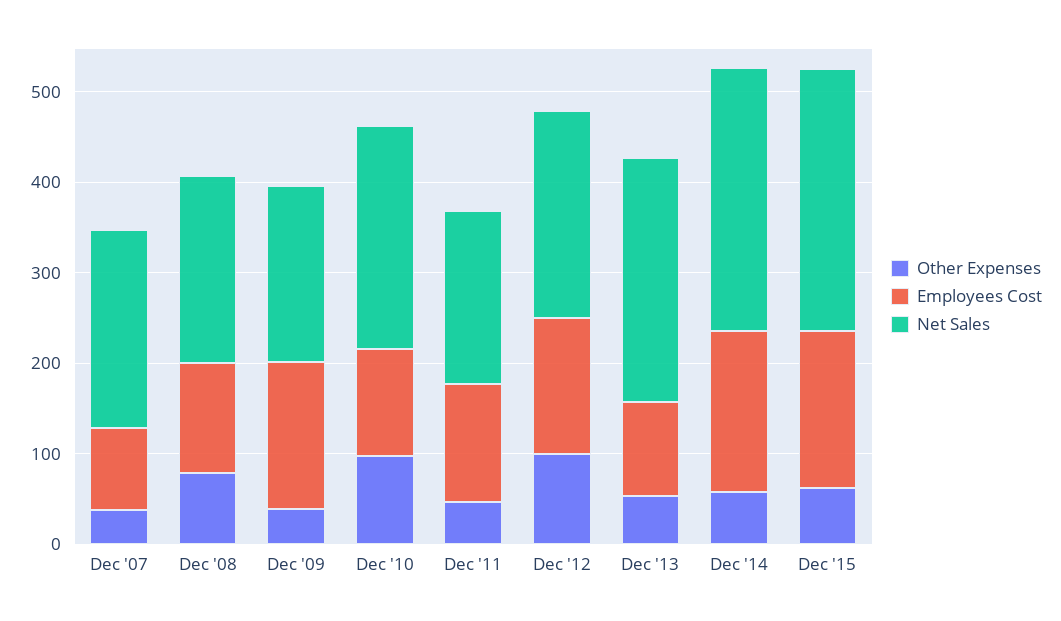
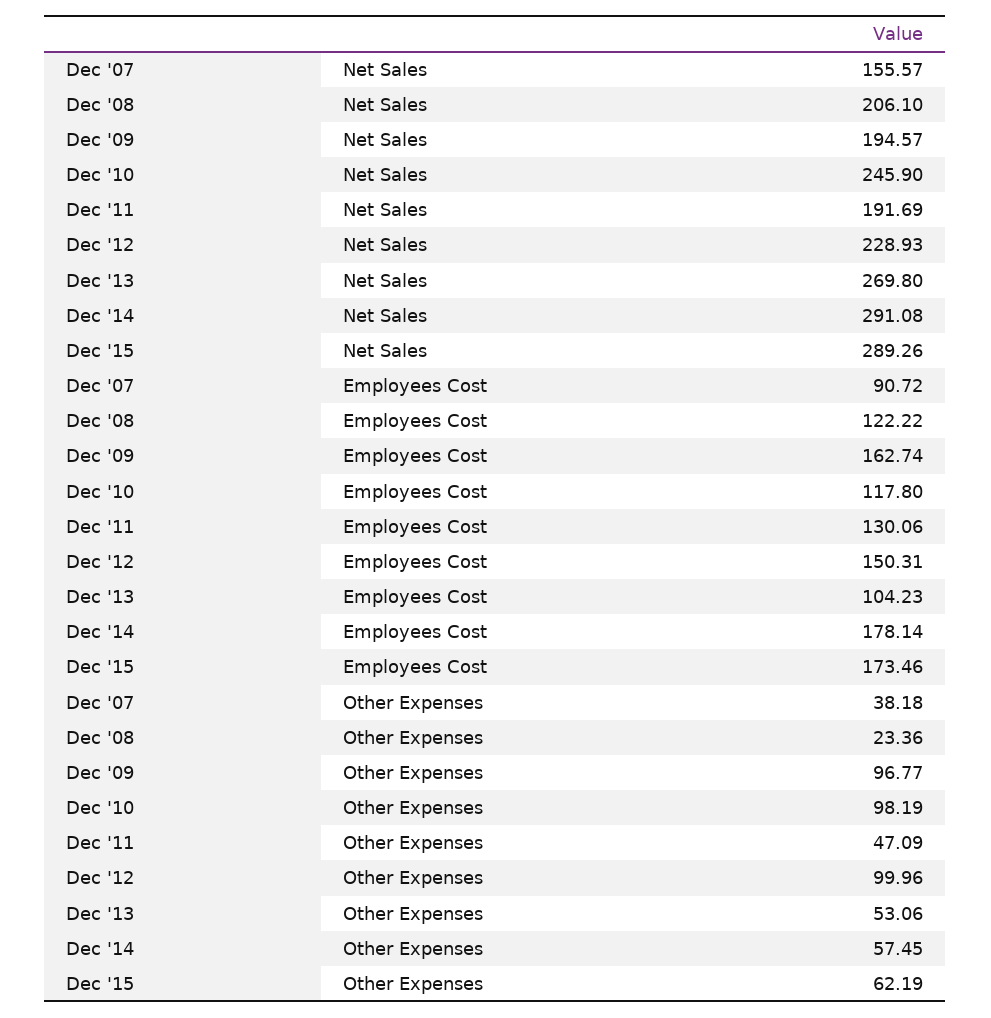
  {
    "Other Expenses": {
      "Dec '07": 38.18,
-     "Dec '08": 80,
+     "Dec '08": 23.36,
-     "Dec '09": 40,
+     "Dec '09": 96.77,
      "Dec '10": 98.19,
      "Dec '11": 47.09,
      "Dec '12": 99.96,
      "Dec '13": 53.06,
      "Dec '14": 57.45,
      "Dec '15": 62.19
    },
    "Employees Cost": {
      "Dec '07": 90.72,
      "Dec '08": 122.22,
      "Dec '09": 162.74,
      "Dec '10": 117.8,
      "Dec '11": 130.06,
      "Dec '12": 150.31,
      "Dec '13": 104.23,
      "Dec '14": 178.14,
      "Dec '15": 173.46
    },
    "Net Sales": {
-     "Dec '07": 220,
+     "Dec '07": 155.57,
      "Dec '08": 206.1,
      "Dec '09": 194.57,
      "Dec '10": 245.9,
      "Dec '11": 191.69,
      "Dec '12": 228.93,
      "Dec '13": 269.8,
      "Dec '14": 291.08,
      "Dec '15": 289.26
    }
  }

